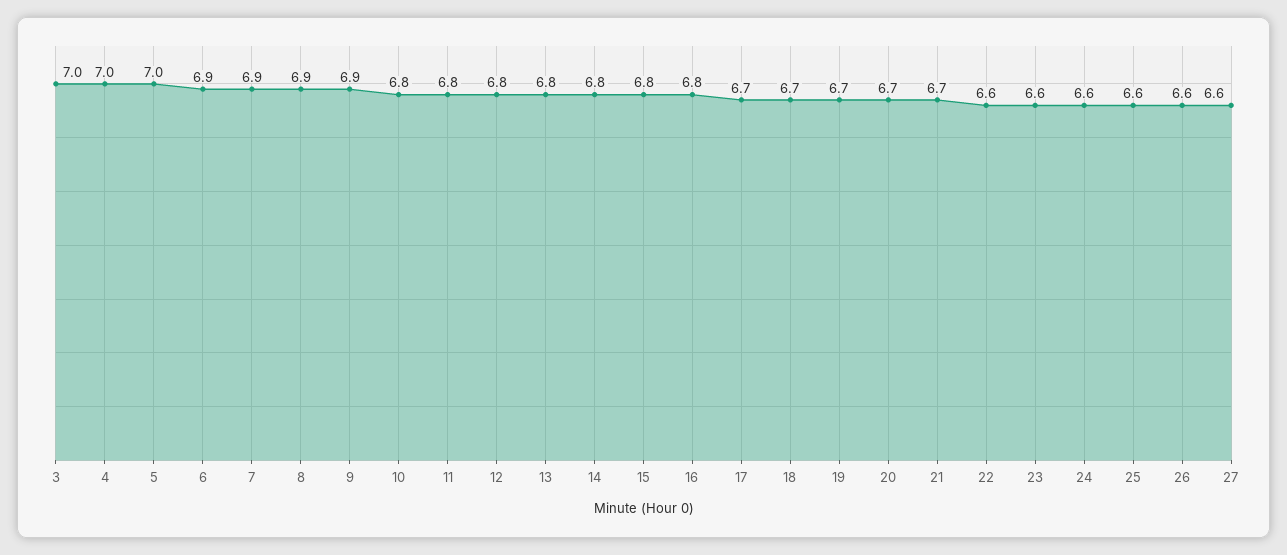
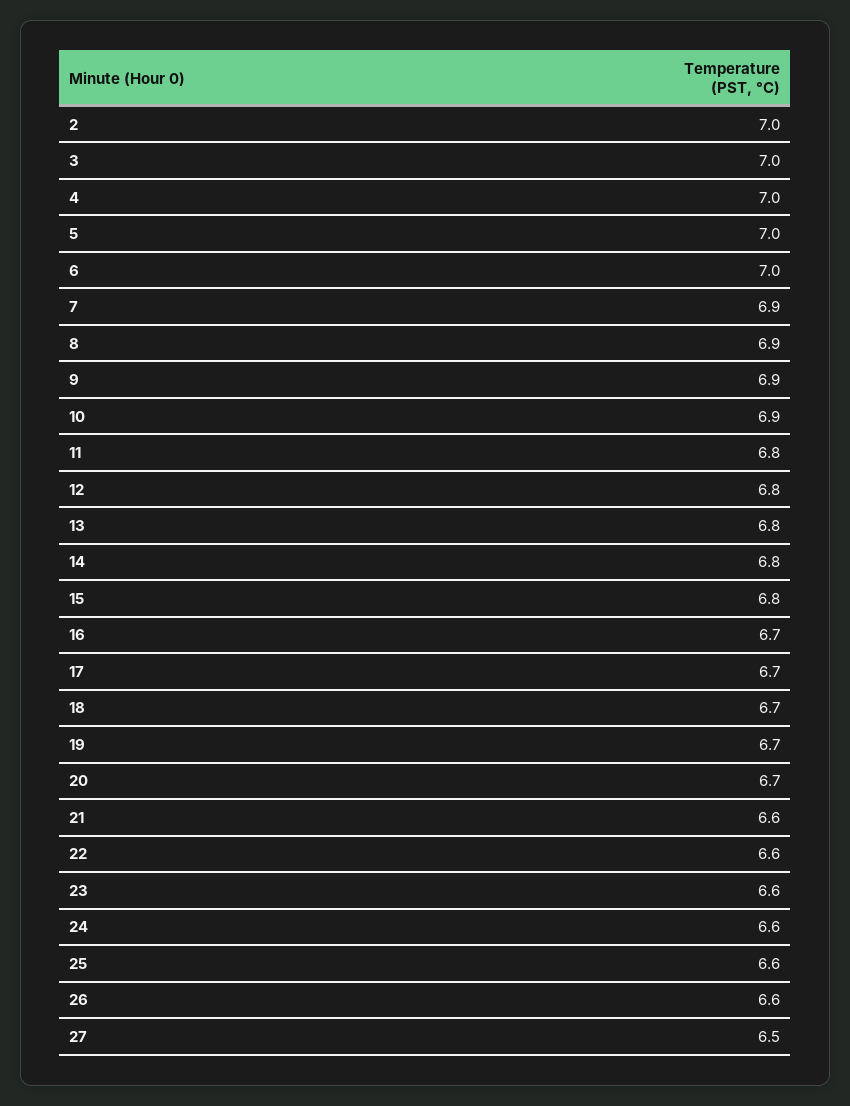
  {
    "3": 7,
    "4": 7,
    "5": 7,
-   "6": 6.9,
+   "6": 7,
    "7": 6.9,
    "8": 6.9,
    "9": 6.9,
-   "10": 6.8,
+   "10": 6.9,
    "11": 6.8,
    "12": 6.8,
    "13": 6.8,
    "14": 6.8,
    "15": 6.8,
-   "16": 6.8,
+   "16": 6.7,
    "17": 6.7,
    "18": 6.7,
    "19": 6.7,
    "20": 6.7,
-   "21": 6.7,
+   "21": 6.6,
    "22": 6.6,
    "23": 6.6,
    "24": 6.6,
    "25": 6.6,
    "26": 6.6,
-   "27": 6.6
+   "27": 6.5,
+   "2": 7
  }

